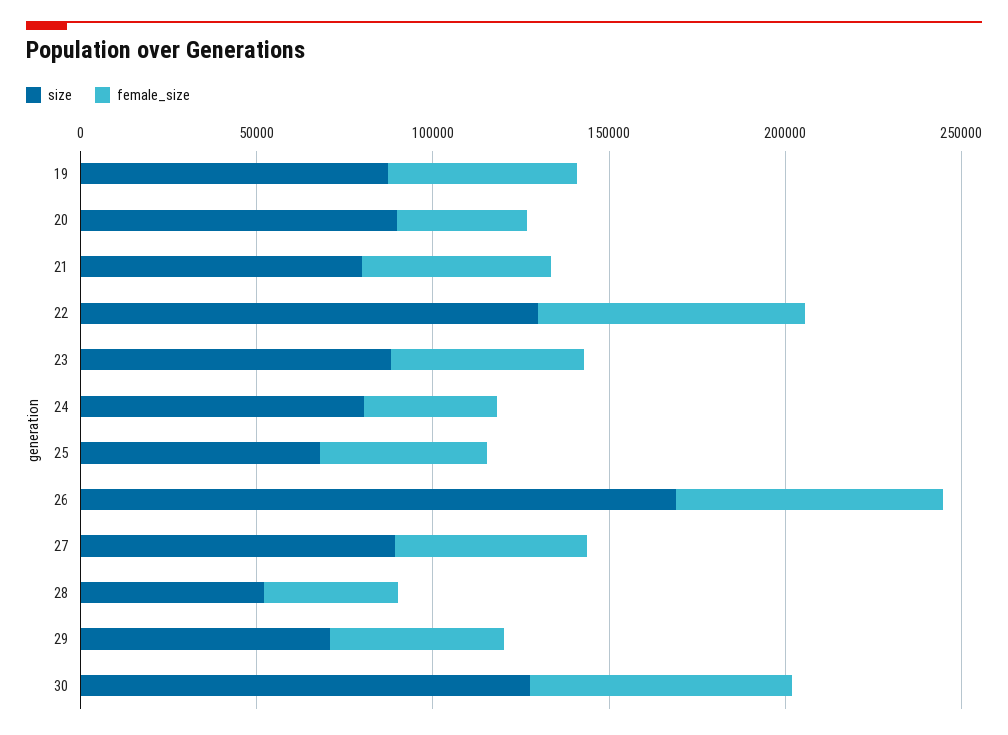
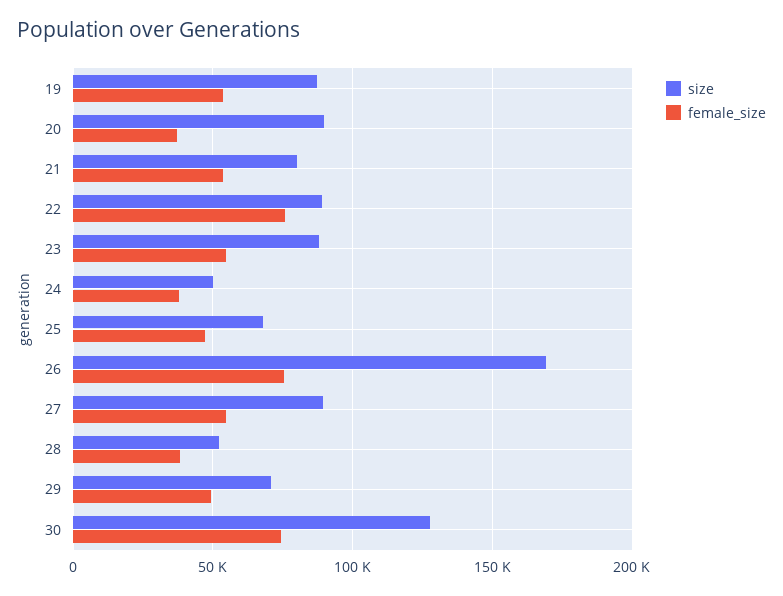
  {
    "size": {
      "19": 85000,
      "20": 90000,
      "21": 80000,
-     "22": 130000,
+     "22": 90000,
      "23": 90000,
-     "24": 80000,
+     "24": 50000,
      "25": 70000,
      "26": 170000,
      "27": 90000,
      "28": 50000,
      "29": 70000,
      "30": 130000
    },
    "female_size": {
      "19": 55000,
      "20": 35000,
      "21": 55000,
      "22": 75000,
      "23": 55000,
      "24": 40000,
      "25": 45000,
      "26": 75000,
      "27": 55000,
      "28": 40000,
      "29": 50000,
      "30": 75000
    }
  }

